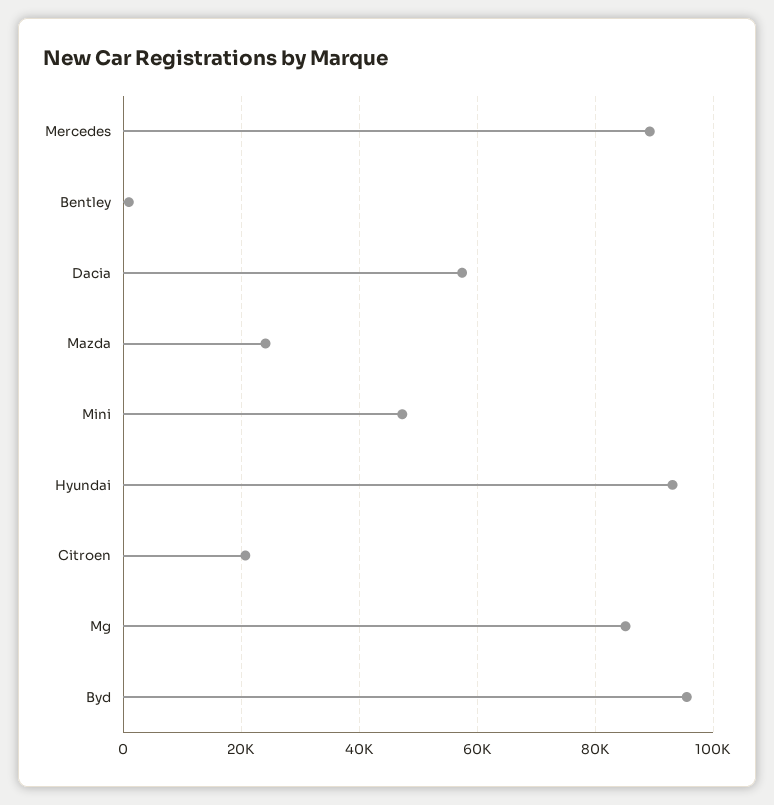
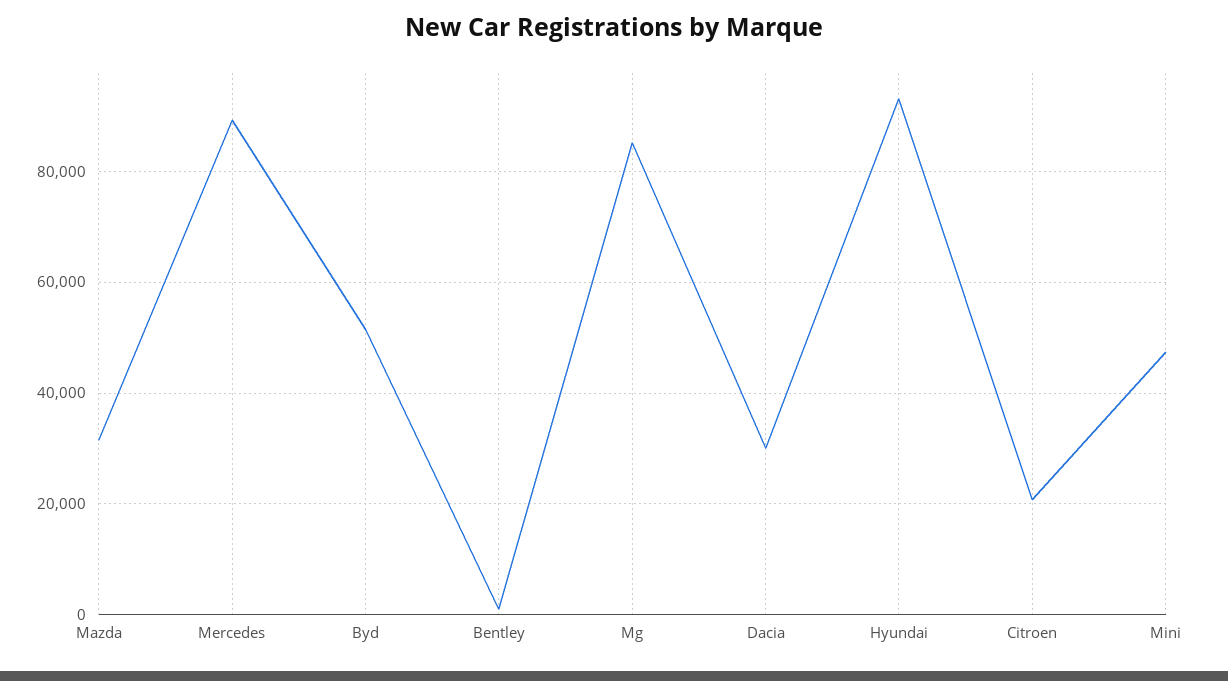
  {
    "Mercedes": 90000,
    "Bentley": 0,
-   "Dacia": 58000,
+   "Dacia": 30000,
-   "Mazda": 24000,
+   "Mazda": 32000,
    "Mini": 48000,
    "Hyundai": 94000,
    "Citroen": 20000,
    "Mg": 86000,
-   "Byd": 96000
+   "Byd": 52000
  }

